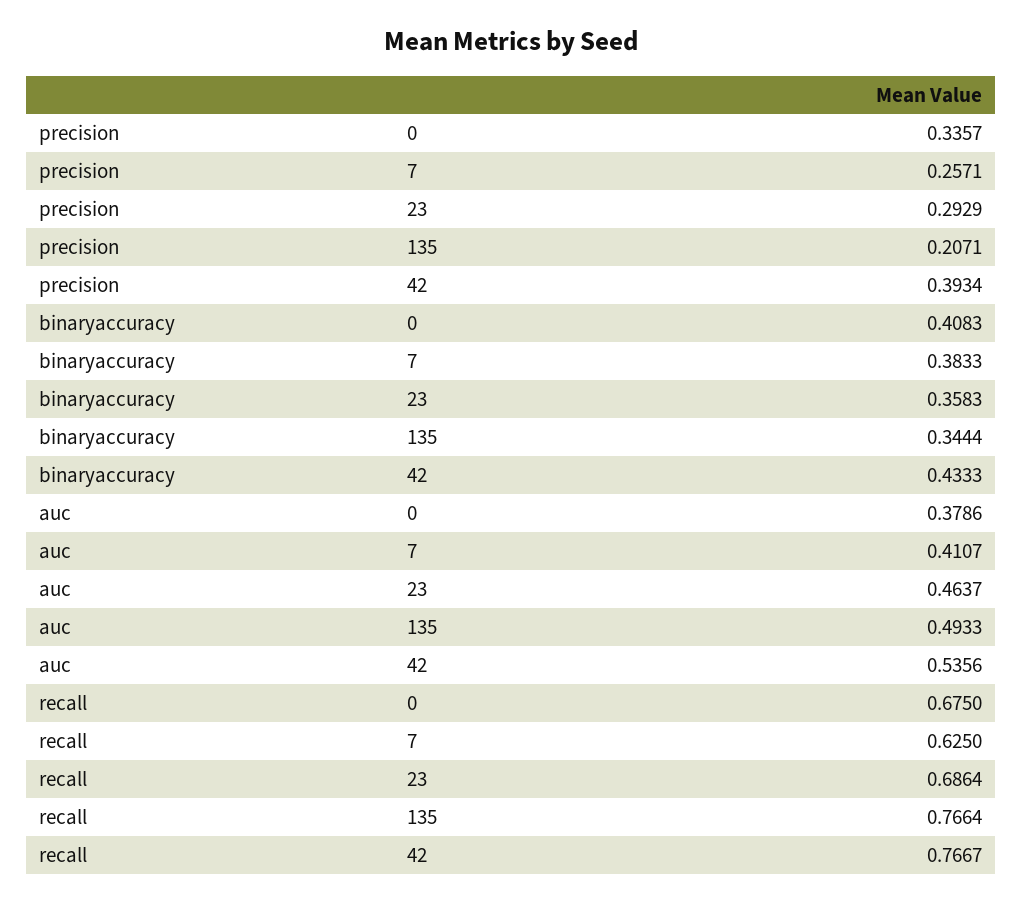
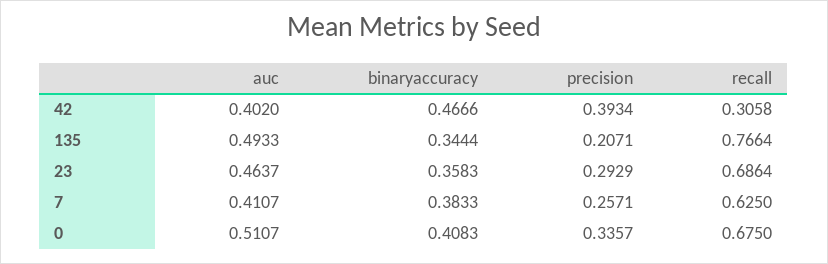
  {
    "precision": {
      "0": 0.3357,
      "7": 0.2571,
      "23": 0.2929,
      "135": 0.2071,
      "42": 0.3934
    },
    "binaryaccuracy": {
      "0": 0.4083,
      "7": 0.3833,
      "23": 0.3583,
      "135": 0.3444,
-     "42": 0.4333
+     "42": 0.4666
    },
    "auc": {
-     "0": 0.3786,
+     "0": 0.5107,
      "7": 0.4107,
      "23": 0.4637,
      "135": 0.4933,
-     "42": 0.5356
+     "42": 0.402
    },
    "recall": {
      "0": 0.675,
      "7": 0.625,
      "23": 0.6864,
      "135": 0.7664,
-     "42": 0.7667
+     "42": 0.3058
    }
  }

